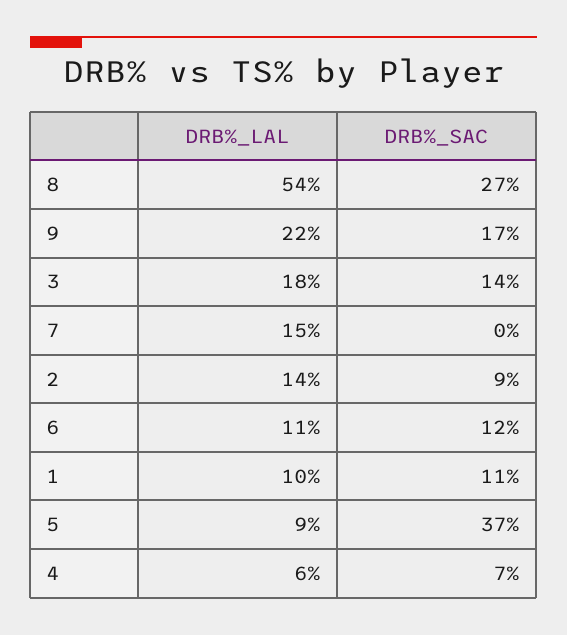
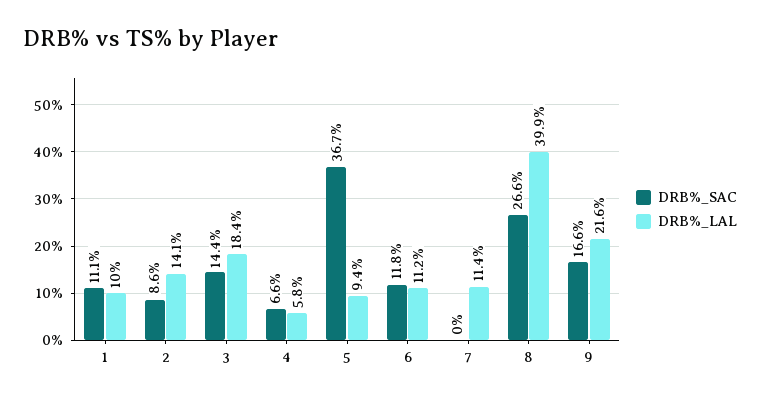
  {
    "DRB%_LAL": {
-     "8": 54,
+     "8": 39.9,
      "9": 21.6,
      "3": 18.4,
-     "7": 15,
+     "7": 11.4,
      "2": 14.1,
      "6": 11.2,
      "1": 10,
      "5": 9.4,
      "4": 5.8
    },
    "DRB%_SAC": {
      "8": 26.6,
      "9": 16.6,
      "3": 14.4,
      "7": 0,
      "2": 8.6,
      "6": 11.8,
      "1": 11.1,
      "5": 36.7,
      "4": 6.6
    }
  }

